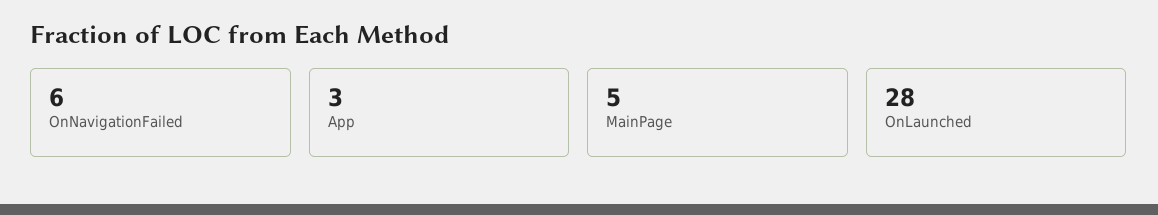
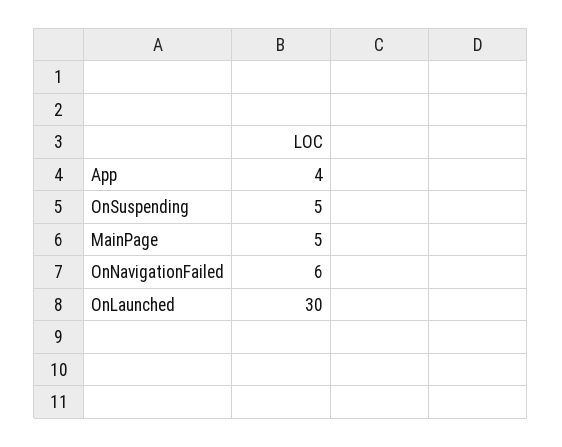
  {
    "OnNavigationFailed": 6,
-   "App": 3,
+   "App": 4,
    "MainPage": 5,
-   "OnLaunched": 28
+   "OnLaunched": 30,
+   "OnSuspending": 5
  }

